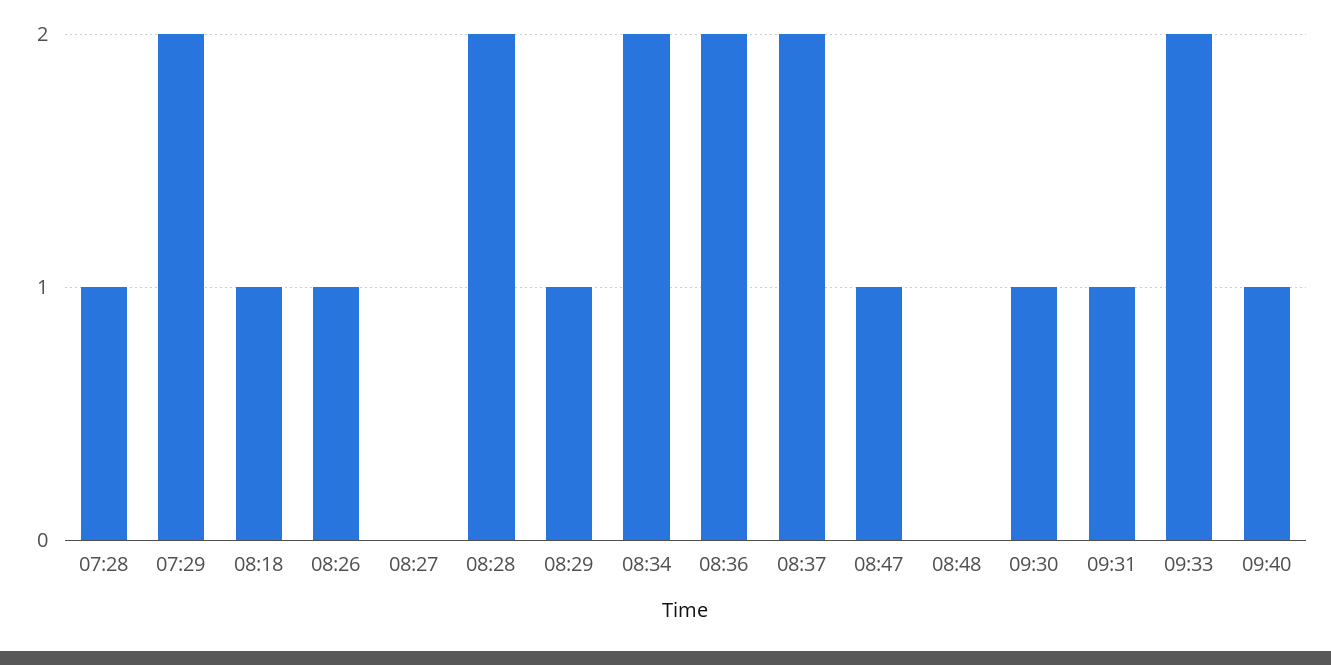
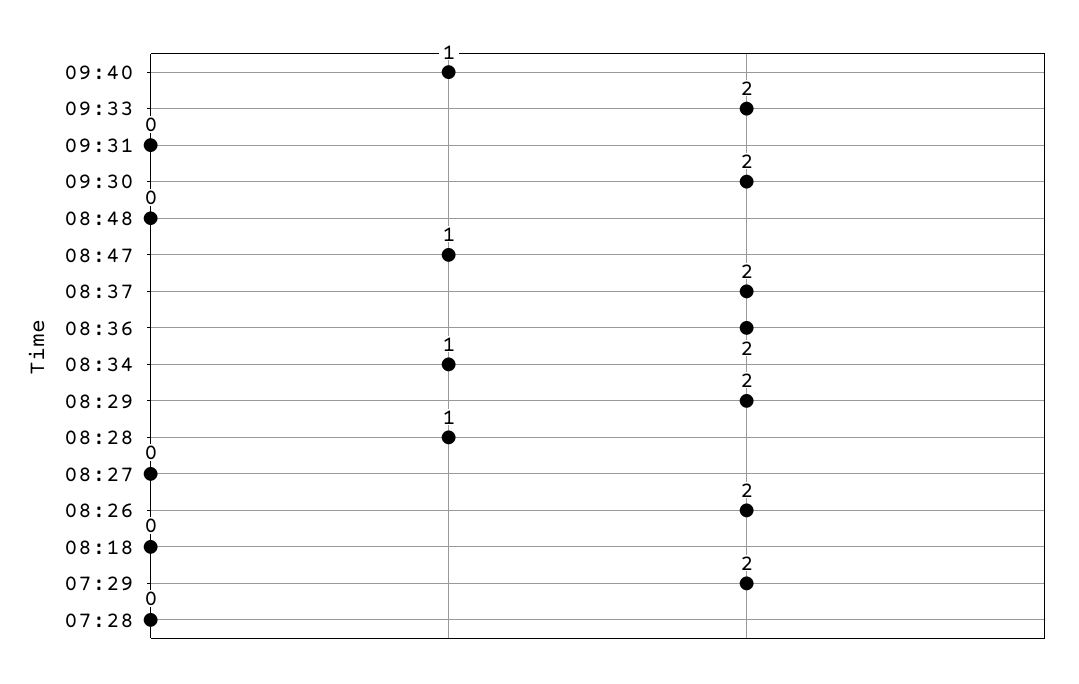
  {
-   "07:28": 1,
+   "07:28": 0,
    "07:29": 2,
-   "08:18": 1,
+   "08:18": 0,
-   "08:26": 1,
+   "08:26": 2,
    "08:27": 0,
-   "08:28": 2,
+   "08:28": 1,
-   "08:29": 1,
+   "08:29": 2,
-   "08:34": 2,
+   "08:34": 1,
    "08:36": 2,
    "08:37": 2,
    "08:47": 1,
    "08:48": 0,
-   "09:30": 1,
+   "09:30": 2,
-   "09:31": 1,
+   "09:31": 0,
    "09:33": 2,
    "09:40": 1
  }

